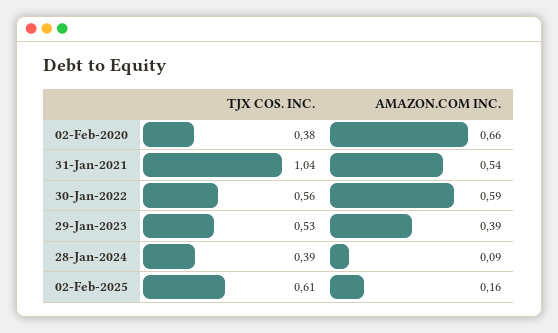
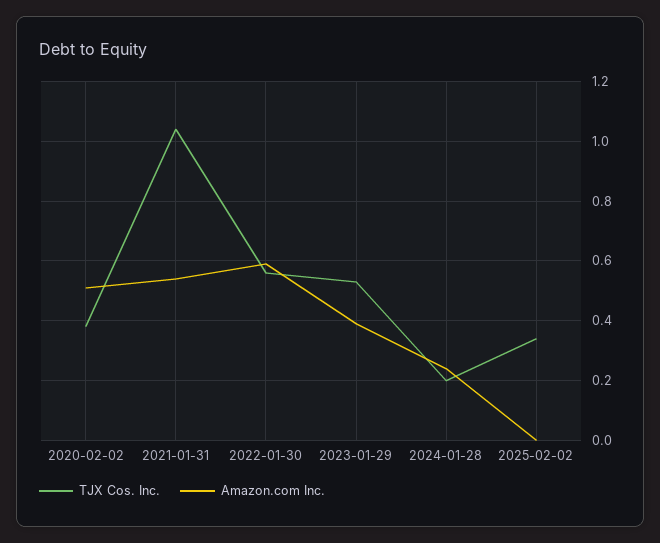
  {
    "TJX COS. INC.": {
      "02-Feb-2020": 0.38,
      "31-Jan-2021": 1.04,
      "30-Jan-2022": 0.56,
      "29-Jan-2023": 0.53,
-     "28-Jan-2024": 0.39,
+     "28-Jan-2024": 0.2,
-     "02-Feb-2025": 0.61
+     "02-Feb-2025": 0.35
    },
    "AMAZON.COM INC.": {
-     "02-Feb-2020": 0.66,
+     "02-Feb-2020": 0.5,
      "31-Jan-2021": 0.54,
      "30-Jan-2022": 0.59,
      "29-Jan-2023": 0.39,
-     "28-Jan-2024": 0.09,
+     "28-Jan-2024": 0.25,
-     "02-Feb-2025": 0.16
+     "02-Feb-2025": 0
    }
  }

